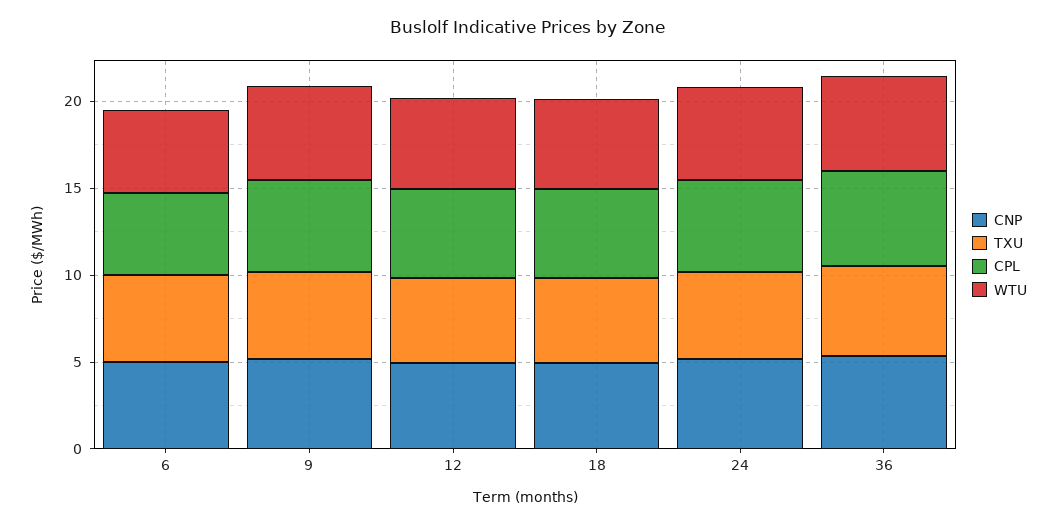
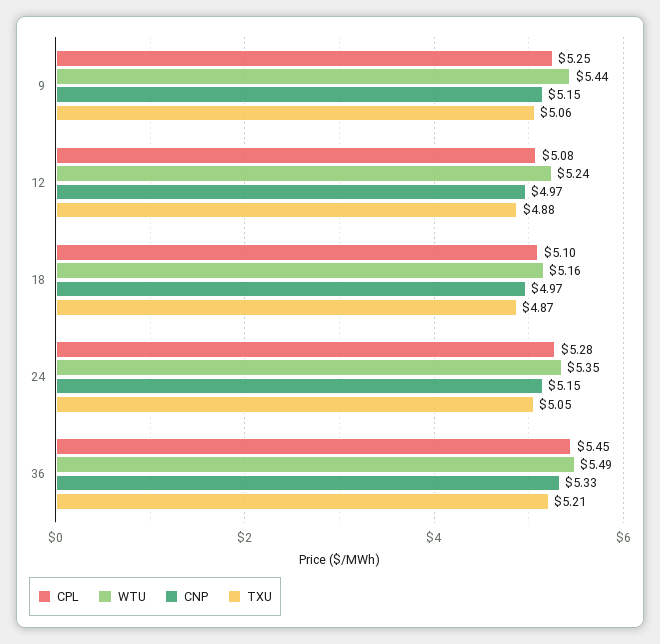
  {
    "CNP": {
-     "6": 5,
      "9": 5.15,
      "12": 4.97,
      "18": 4.97,
      "24": 5.15,
      "36": 5.33
    },
    "TXU": {
-     "6": 5,
      "9": 5.06,
      "12": 4.88,
      "18": 4.87,
      "24": 5.05,
      "36": 5.21
    },
    "CPL": {
-     "6": 5,
      "9": 5.25,
      "12": 5.08,
      "18": 5.1,
      "24": 5.28,
      "36": 5.45
    },
    "WTU": {
-     "6": 5,
      "9": 5.44,
      "12": 5.24,
      "18": 5.16,
      "24": 5.35,
      "36": 5.49
    }
  }

